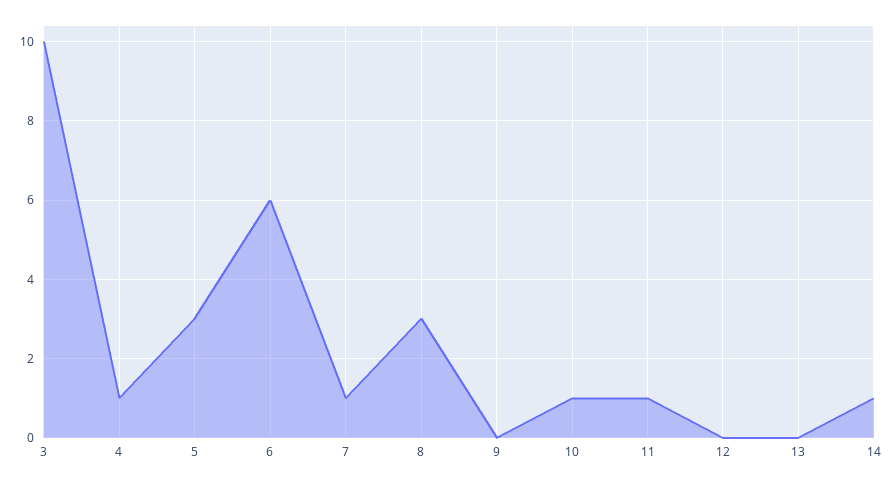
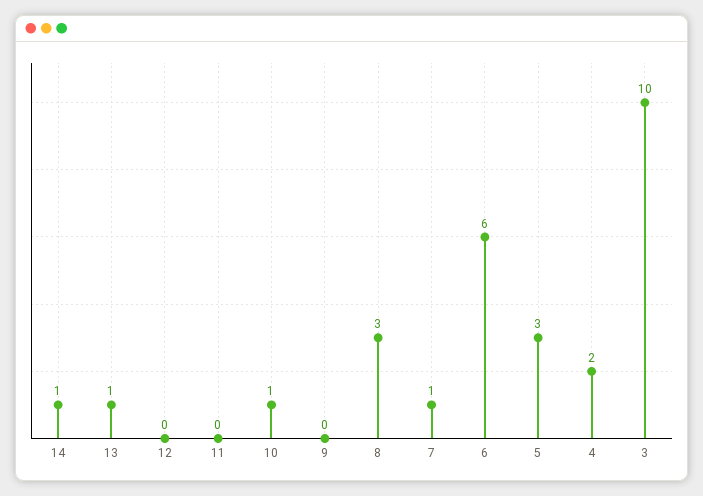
  {
    "3": 10,
-   "4": 1,
+   "4": 2,
    "5": 3,
    "6": 6,
    "7": 1,
    "8": 3,
    "9": 0,
    "10": 1,
-   "11": 1,
+   "11": 0,
    "12": 0,
-   "13": 0,
+   "13": 1,
    "14": 1
  }

